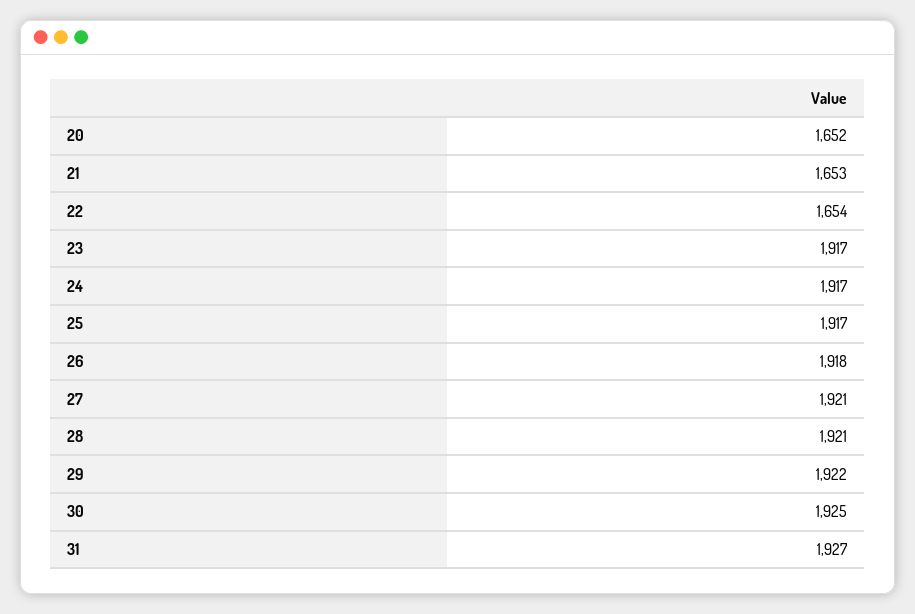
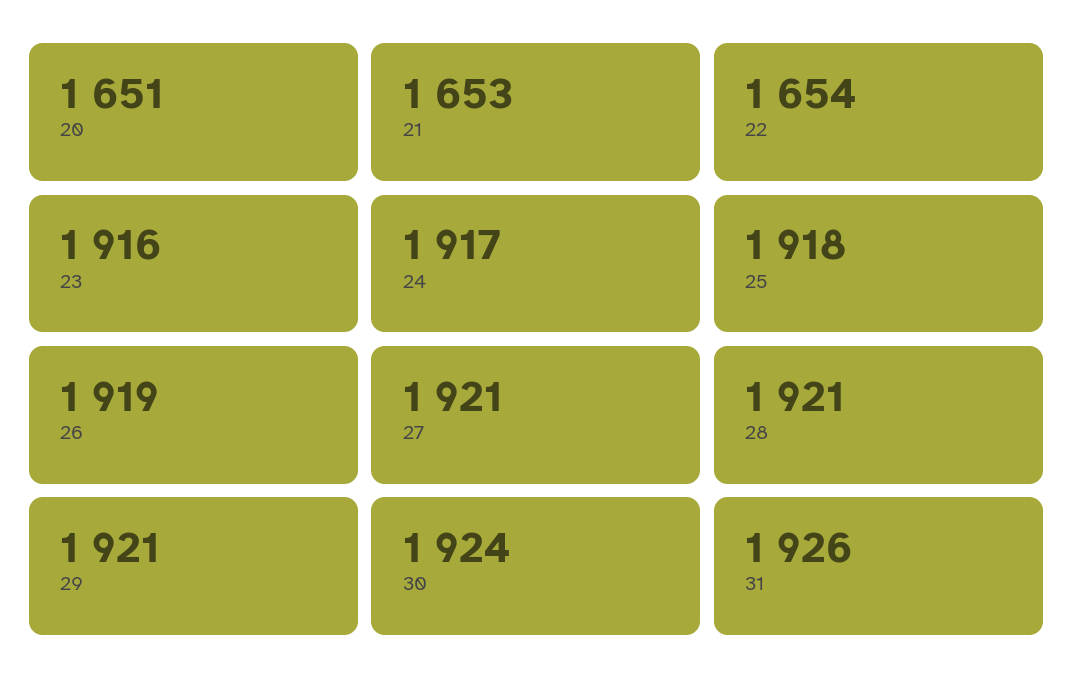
  {
-   "20": 1652,
+   "20": 1651,
    "21": 1653,
    "22": 1654,
-   "23": 1917,
+   "23": 1916,
    "24": 1917,
-   "25": 1917,
+   "25": 1918,
-   "26": 1918,
+   "26": 1919,
    "27": 1921,
    "28": 1921,
-   "29": 1922,
+   "29": 1921,
-   "30": 1925,
+   "30": 1924,
-   "31": 1927
+   "31": 1926
  }

